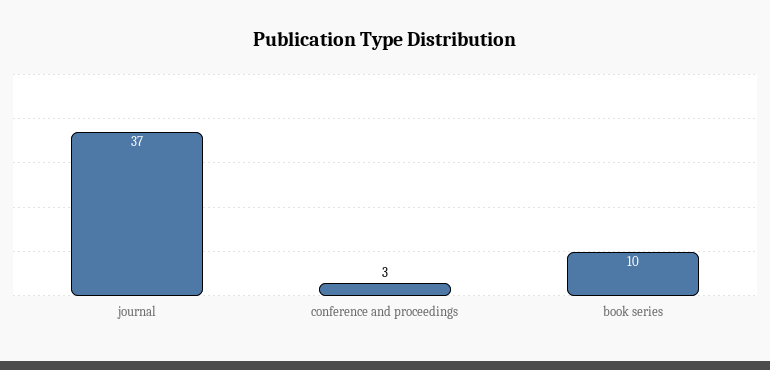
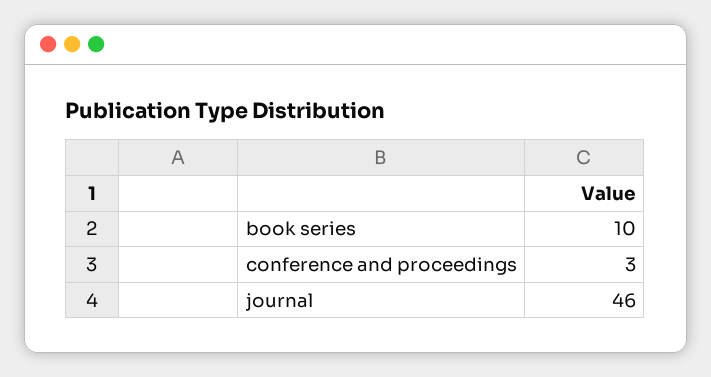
  {
-   "journal": 37,
+   "journal": 46,
    "conference and proceedings": 3,
    "book series": 10
  }

